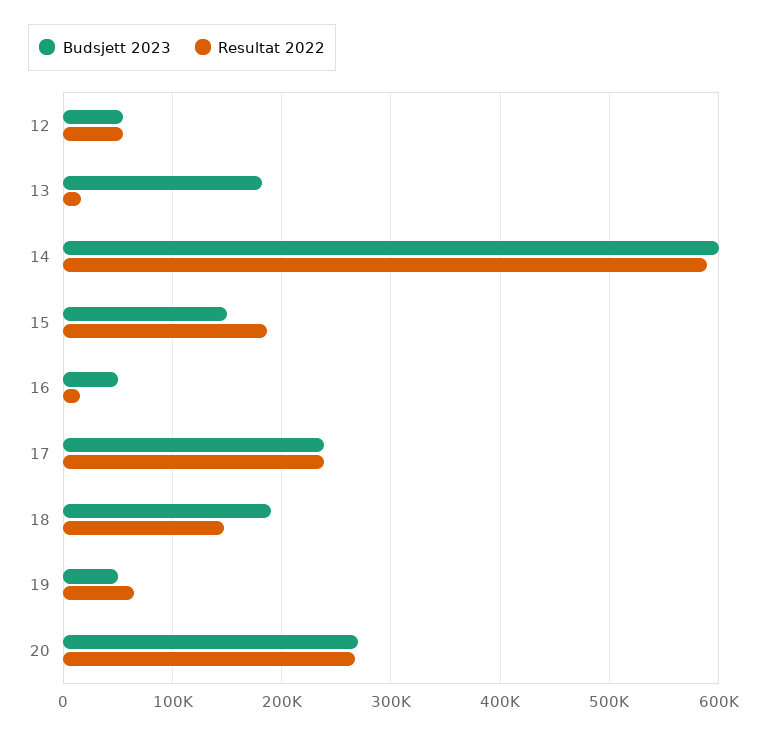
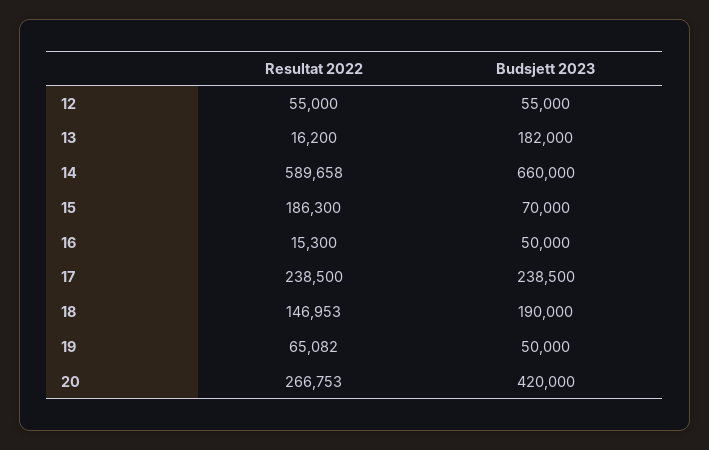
  {
    "Budsjett 2023": {
      "12": 55000,
      "13": 182000,
-     "14": 600000,
+     "14": 660000,
-     "15": 150000,
+     "15": 70000,
      "16": 50000,
      "17": 238500,
      "18": 190000,
      "19": 50000,
-     "20": 270000
+     "20": 420000
    },
    "Resultat 2022": {
      "12": 55000,
      "13": 16200,
      "14": 589658,
      "15": 186300,
      "16": 15300,
      "17": 238500,
      "18": 146953,
      "19": 65082,
      "20": 266753
    }
  }

